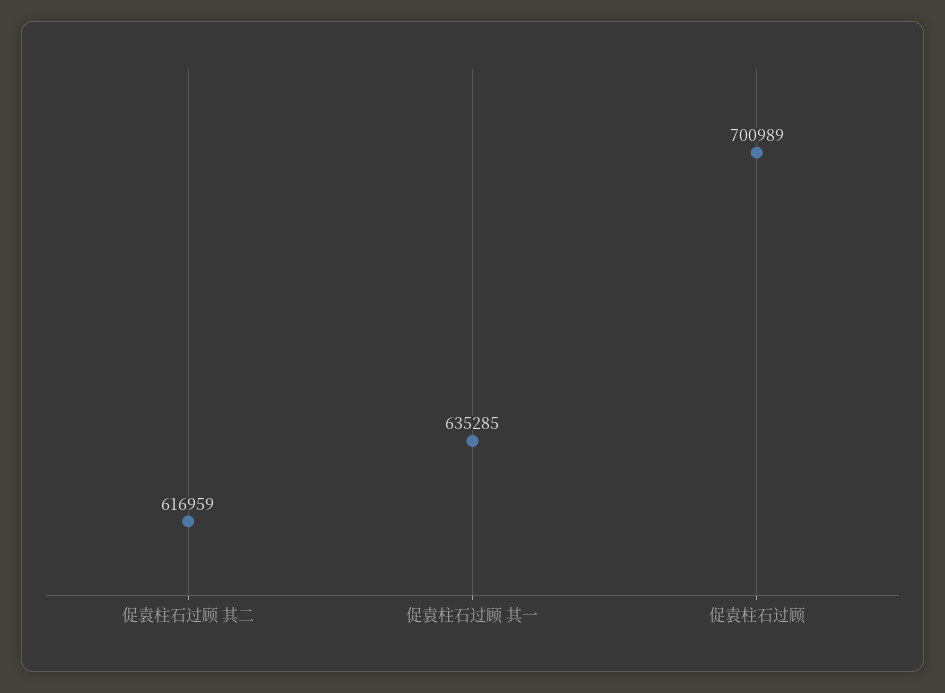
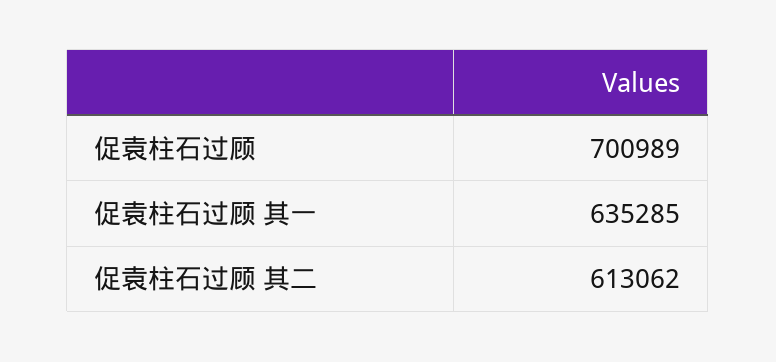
  {
-   "促袁柱石过顾 其二": 616959,
+   "促袁柱石过顾 其二": 613062,
    "促袁柱石过顾 其一": 635285,
    "促袁柱石过顾": 700989
  }

